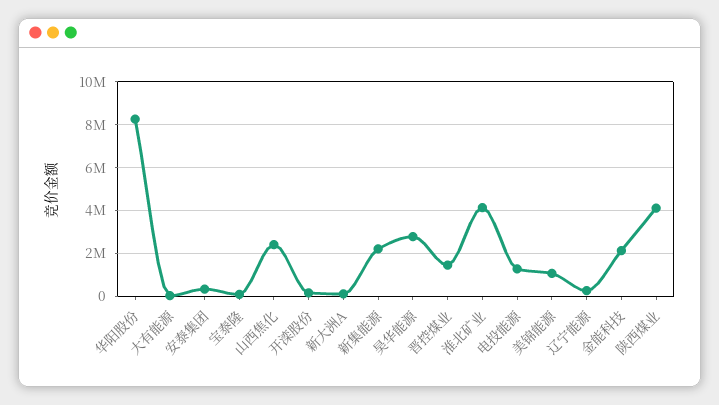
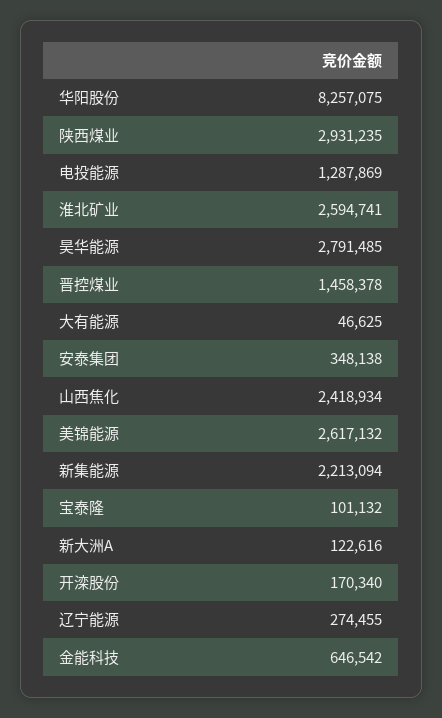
  {
    "华阳股份": 8257075,
    "大有能源": 46625,
    "安泰集团": 348138,
    "宝泰隆": 101132,
    "山西焦化": 2418934,
    "开滦股份": 170340,
    "新大洲A": 122616,
    "新集能源": 2213094,
    "昊华能源": 2791485,
    "晋控煤业": 1458378,
-   "淮北矿业": 4000000,
+   "淮北矿业": 2594741,
    "电投能源": 1287869,
-   "美锦能源": 1000000,
+   "美锦能源": 2617132,
    "辽宁能源": 274455,
-   "金能科技": 2000000,
+   "金能科技": 646542,
-   "陕西煤业": 4000000
+   "陕西煤业": 2931235
  }

